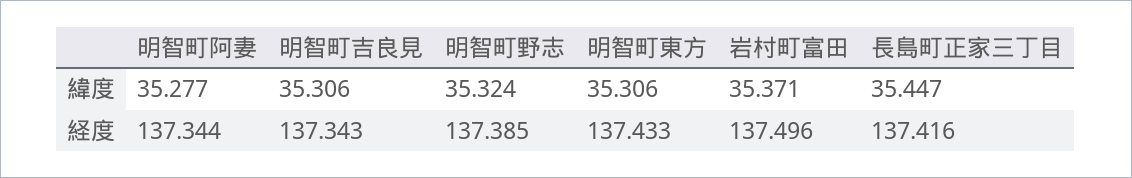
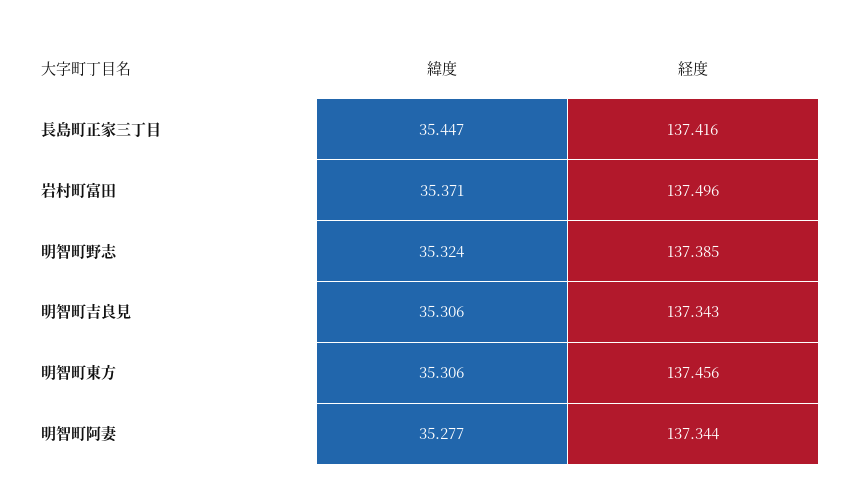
  {
    "明智町阿妻": {
      "緯度": 35.277,
      "経度": 137.344
    },
    "明智町吉良見": {
      "緯度": 35.306,
      "経度": 137.343
    },
    "明智町野志": {
      "緯度": 35.324,
      "経度": 137.385
    },
    "明智町東方": {
      "緯度": 35.306,
-     "経度": 137.433
+     "経度": 137.456
    },
    "岩村町富田": {
      "緯度": 35.371,
      "経度": 137.496
    },
    "長島町正家三丁目": {
      "緯度": 35.447,
      "経度": 137.416
    }
  }

